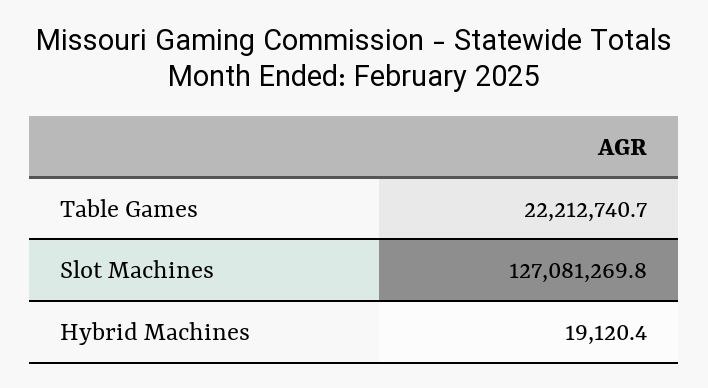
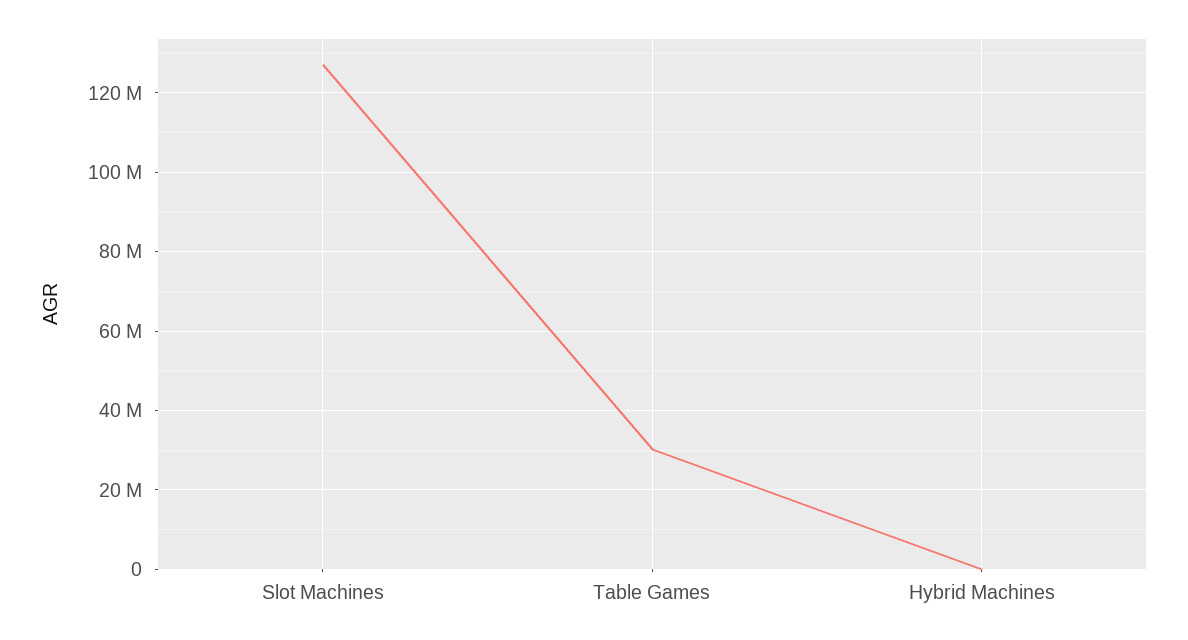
  {
-   "Table Games": 22212740.7,
+   "Table Games": 30000000,
    "Slot Machines": 127081269.8,
    "Hybrid Machines": 19120.4
  }

